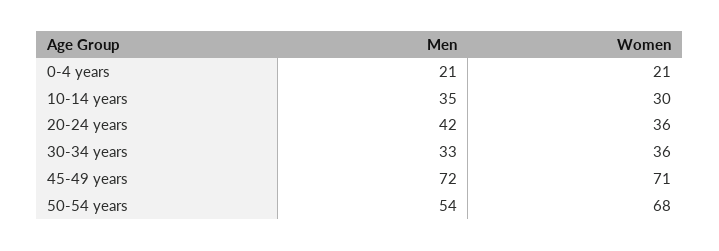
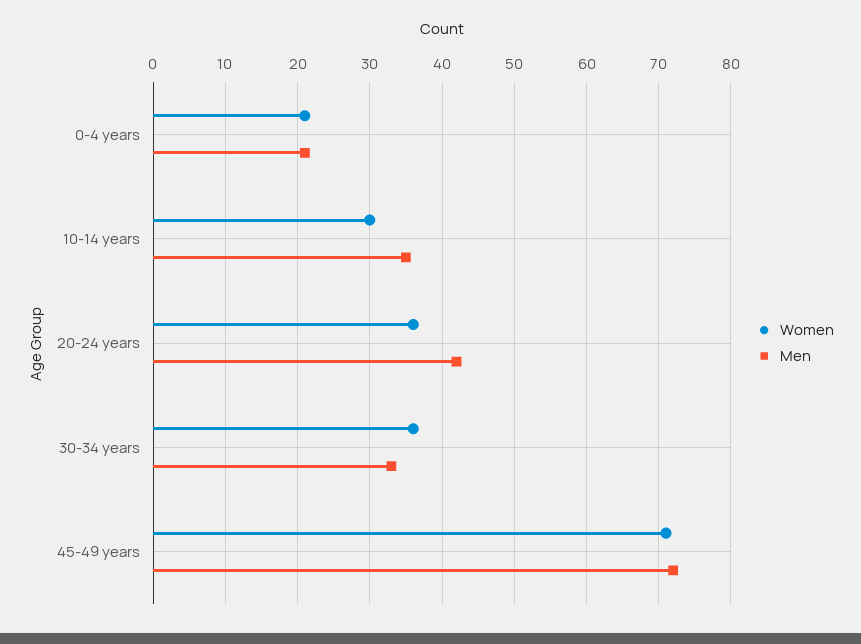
  {
    "Men": {
      "0-4 years": 21,
      "10-14 years": 35,
      "20-24 years": 42,
      "30-34 years": 33,
-     "45-49 years": 72,
+     "45-49 years": 72
-     "50-54 years": 54
    },
    "Women": {
      "0-4 years": 21,
      "10-14 years": 30,
      "20-24 years": 36,
      "30-34 years": 36,
-     "45-49 years": 71,
+     "45-49 years": 71
-     "50-54 years": 68
    }
  }

